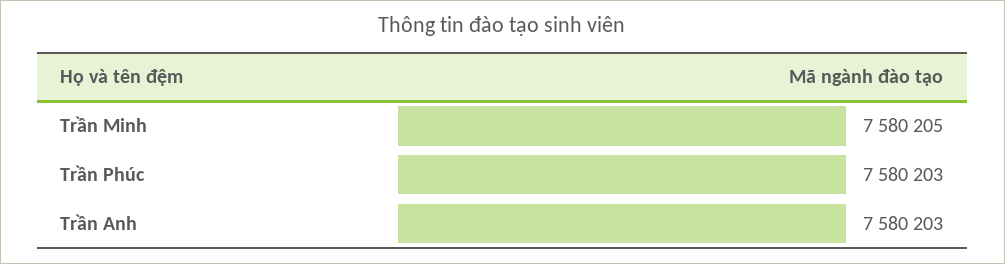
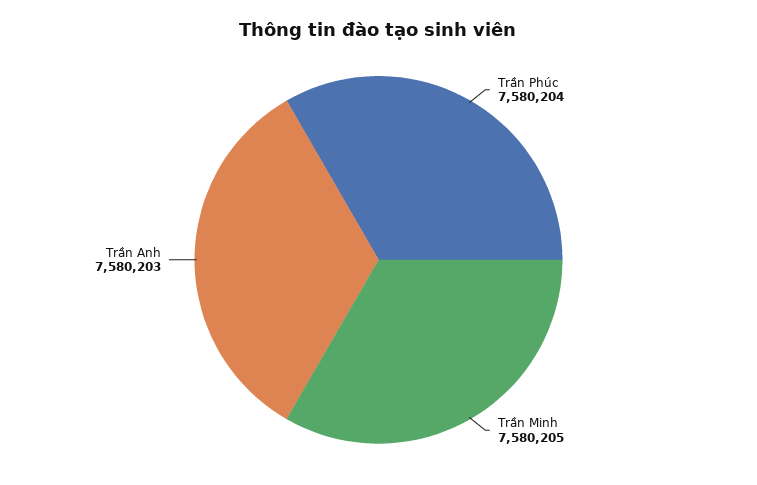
  {
    "Trần Minh": 7580205,
-   "Trần Phúc": 7580203,
+   "Trần Phúc": 7580204,
    "Trần Anh": 7580203
  }

